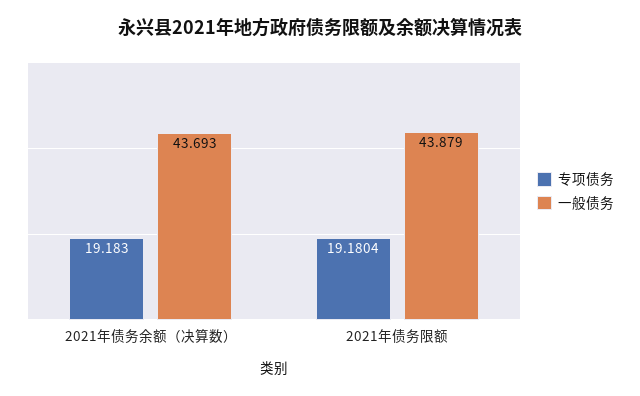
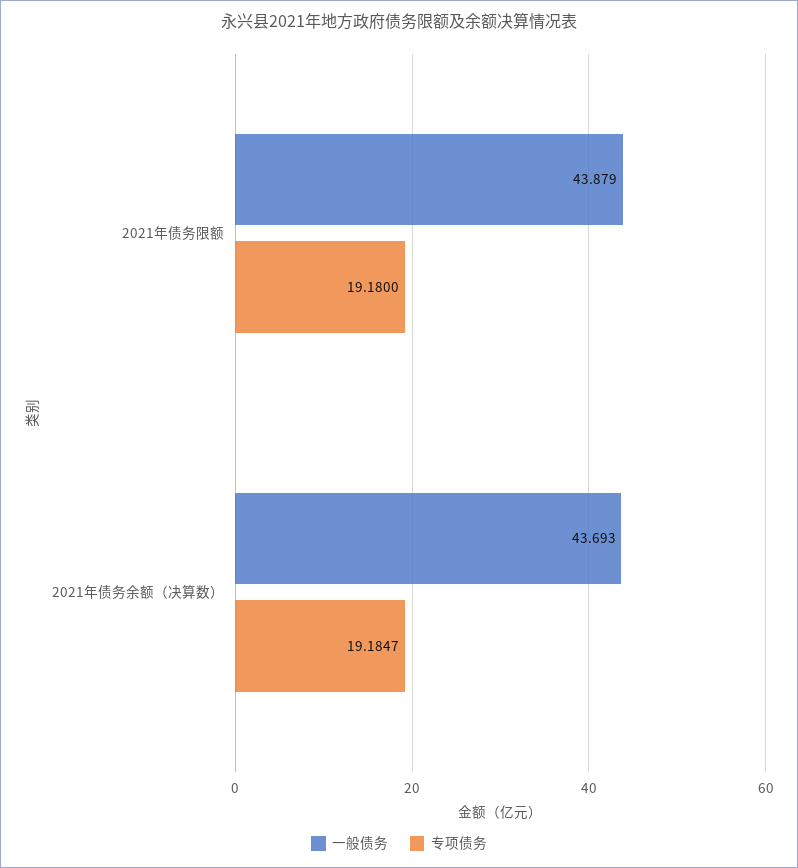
  {
    "专项债务": {
-     "2021年债务余额（决算数）": 19.183,
+     "2021年债务余额（决算数）": 19.1847,
-     "2021年债务限额": 19.1804
+     "2021年债务限额": 19.18
    },
    "一般债务": {
      "2021年债务余额（决算数）": 43.693,
      "2021年债务限额": 43.879
    }
  }

